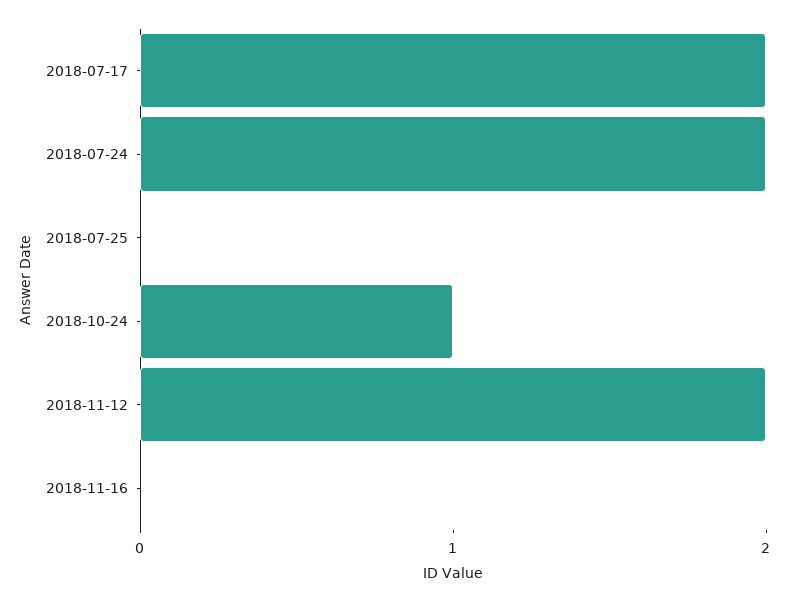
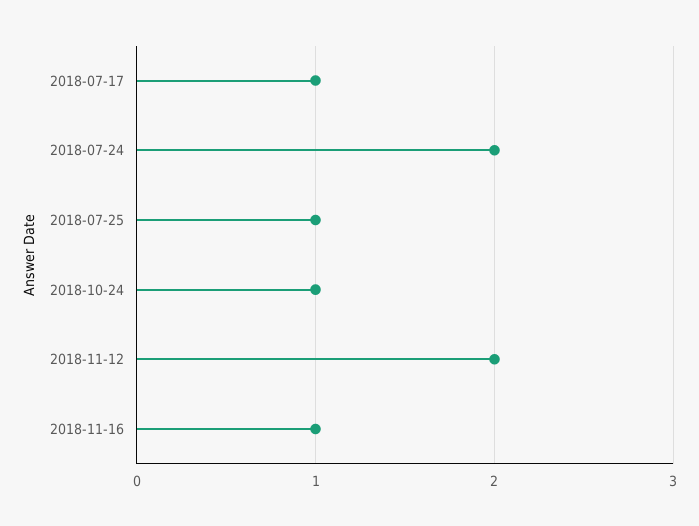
  {
-   "2018-07-17": 2,
+   "2018-07-17": 1,
    "2018-07-24": 2,
-   "2018-07-25": 0,
+   "2018-07-25": 1,
    "2018-10-24": 1,
    "2018-11-12": 2,
-   "2018-11-16": 0
+   "2018-11-16": 1
  }

